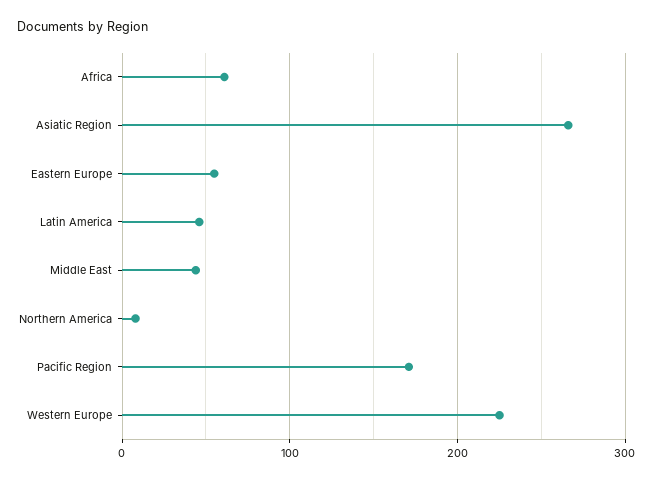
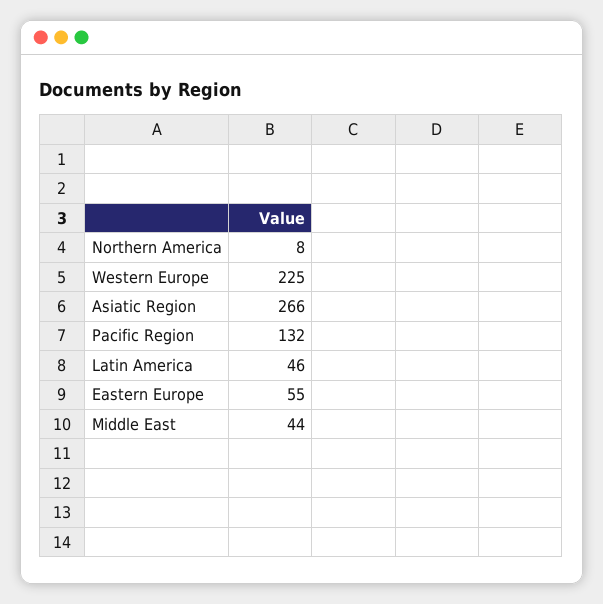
  {
-   "Africa": 60,
    "Asiatic Region": 266,
    "Eastern Europe": 55,
    "Latin America": 46,
    "Middle East": 44,
    "Northern America": 8,
-   "Pacific Region": 170,
+   "Pacific Region": 132,
    "Western Europe": 225
  }

